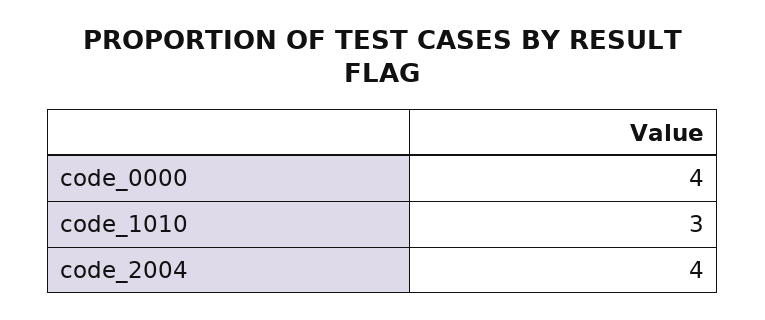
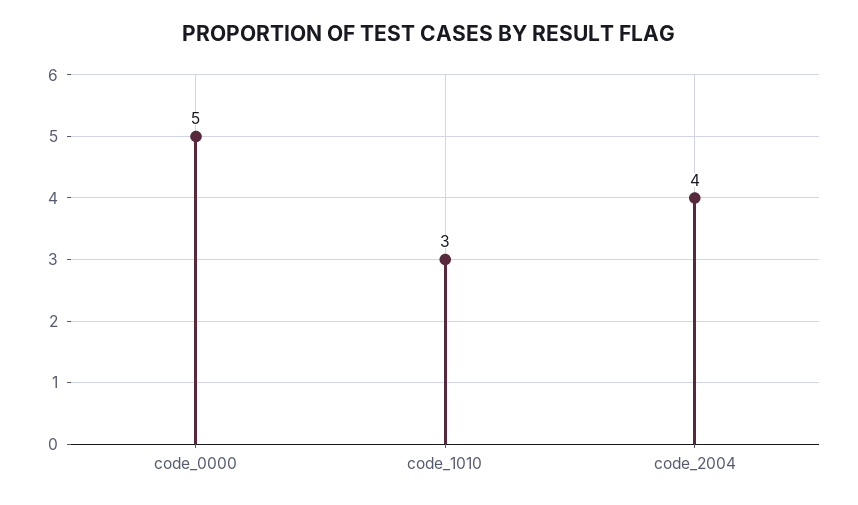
  {
-   "code_0000": 4,
+   "code_0000": 5,
    "code_1010": 3,
    "code_2004": 4
  }

